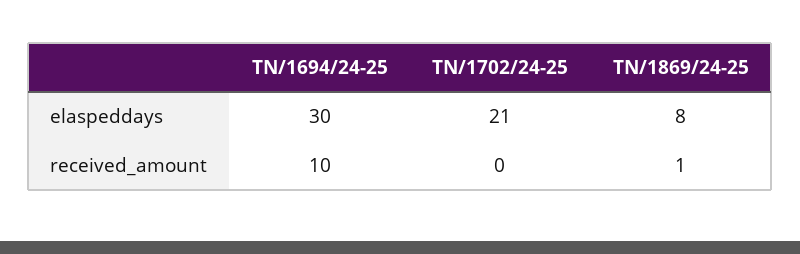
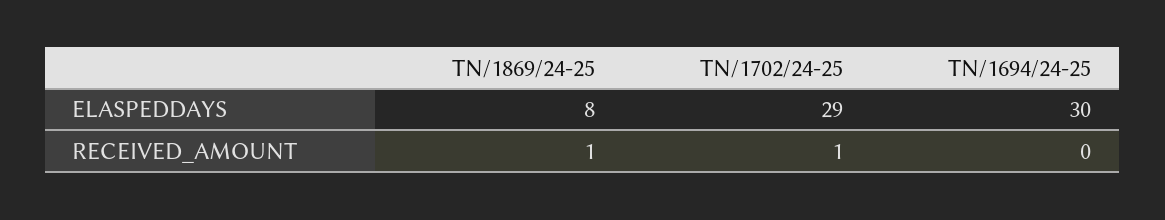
  {
    "TN/1694/24-25": {
      "elaspeddays": 30,
-     "received_amount": 10
+     "received_amount": 0
    },
    "TN/1702/24-25": {
-     "elaspeddays": 21,
+     "elaspeddays": 29,
-     "received_amount": 0
+     "received_amount": 1
    },
    "TN/1869/24-25": {
      "elaspeddays": 8,
      "received_amount": 1
    }
  }

